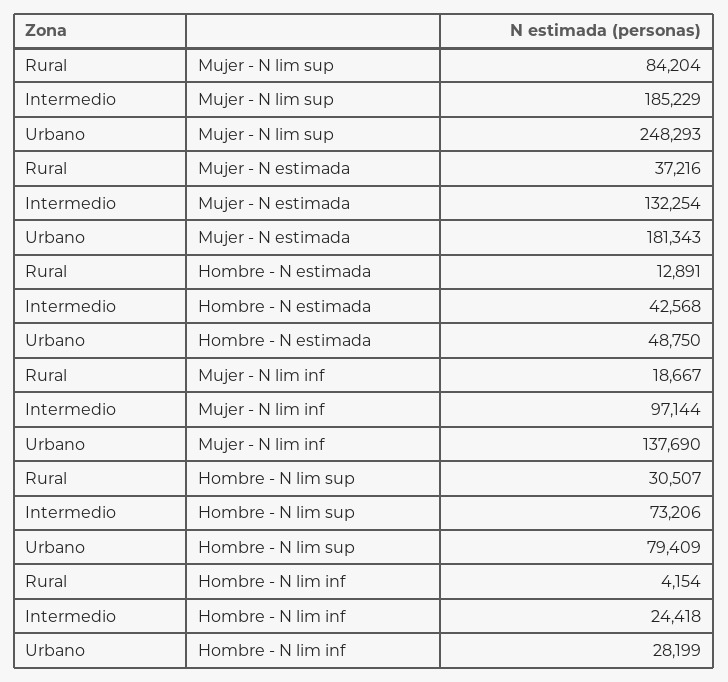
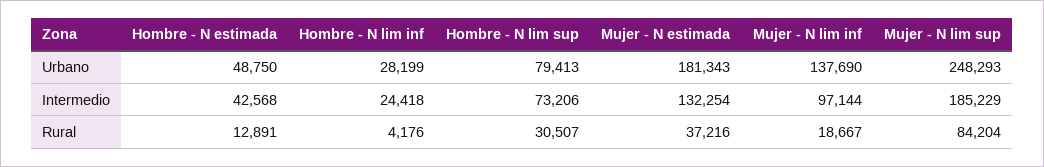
  {
    "Rural": {
      "Mujer - N lim sup": 84204,
      "Mujer - N estimada": 37216,
      "Hombre - N estimada": 12891,
      "Mujer - N lim inf": 18667,
      "Hombre - N lim sup": 30507,
-     "Hombre - N lim inf": 4154
+     "Hombre - N lim inf": 4176
    },
    "Intermedio": {
      "Mujer - N lim sup": 185229,
      "Mujer - N estimada": 132254,
      "Hombre - N estimada": 42568,
      "Mujer - N lim inf": 97144,
      "Hombre - N lim sup": 73206,
      "Hombre - N lim inf": 24418
    },
    "Urbano": {
      "Mujer - N lim sup": 248293,
      "Mujer - N estimada": 181343,
      "Hombre - N estimada": 48750,
      "Mujer - N lim inf": 137690,
-     "Hombre - N lim sup": 79409,
+     "Hombre - N lim sup": 79413,
      "Hombre - N lim inf": 28199
    }
  }

